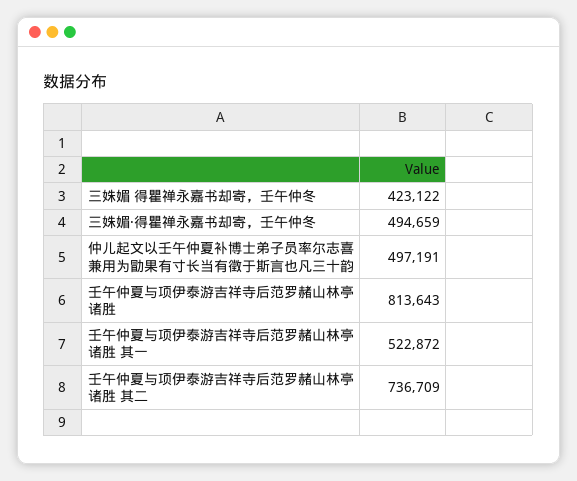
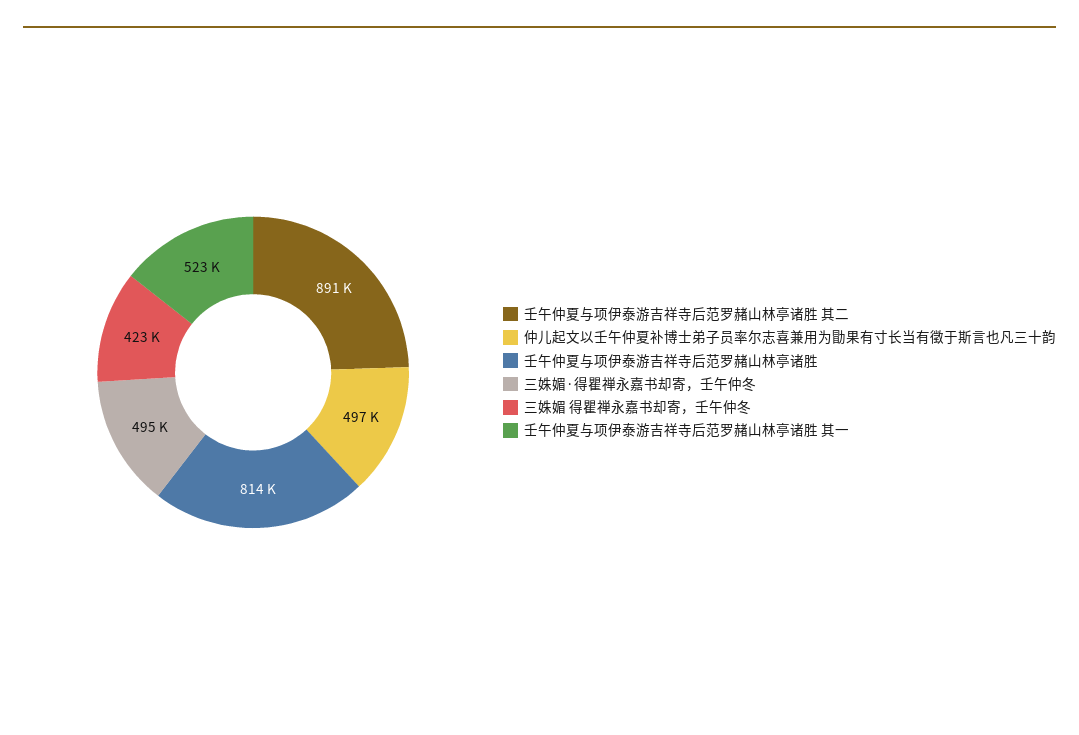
  {
    "三姝媚 得瞿禅永嘉书却寄，壬午仲冬": 423122,
    "三姝媚·得瞿禅永嘉书却寄，壬午仲冬": 494659,
    "仲儿起文以壬午仲夏补博士弟子员率尔志喜兼用为勖果有寸长当有徵于斯言也凡三十韵": 497191,
    "壬午仲夏与项伊泰游吉祥寺后范罗赭山林亭诸胜": 813643,
    "壬午仲夏与项伊泰游吉祥寺后范罗赭山林亭诸胜 其一": 522872,
-   "壬午仲夏与项伊泰游吉祥寺后范罗赭山林亭诸胜 其二": 736709
+   "壬午仲夏与项伊泰游吉祥寺后范罗赭山林亭诸胜 其二": 891000
  }

